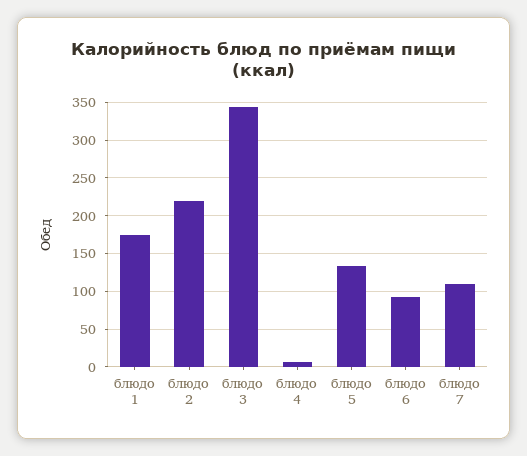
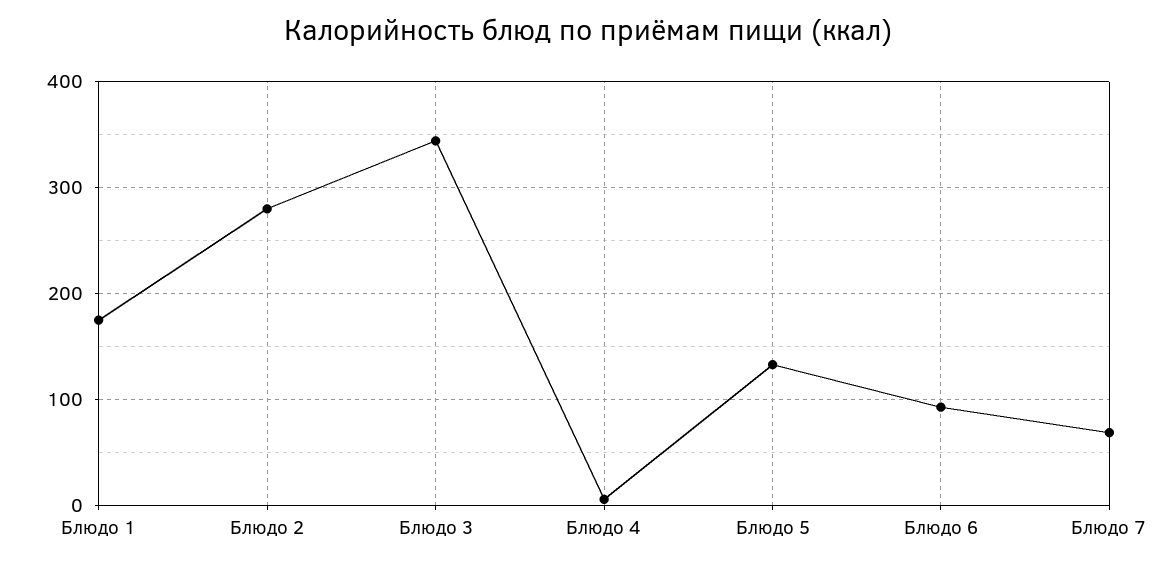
  {
    "блюдо 1": 180,
-   "блюдо 2": 220,
+   "блюдо 2": 280,
    "блюдо 3": 340,
    "блюдо 4": 10,
    "блюдо 5": 130,
    "блюдо 6": 90,
-   "блюдо 7": 110
+   "блюдо 7": 70
  }

